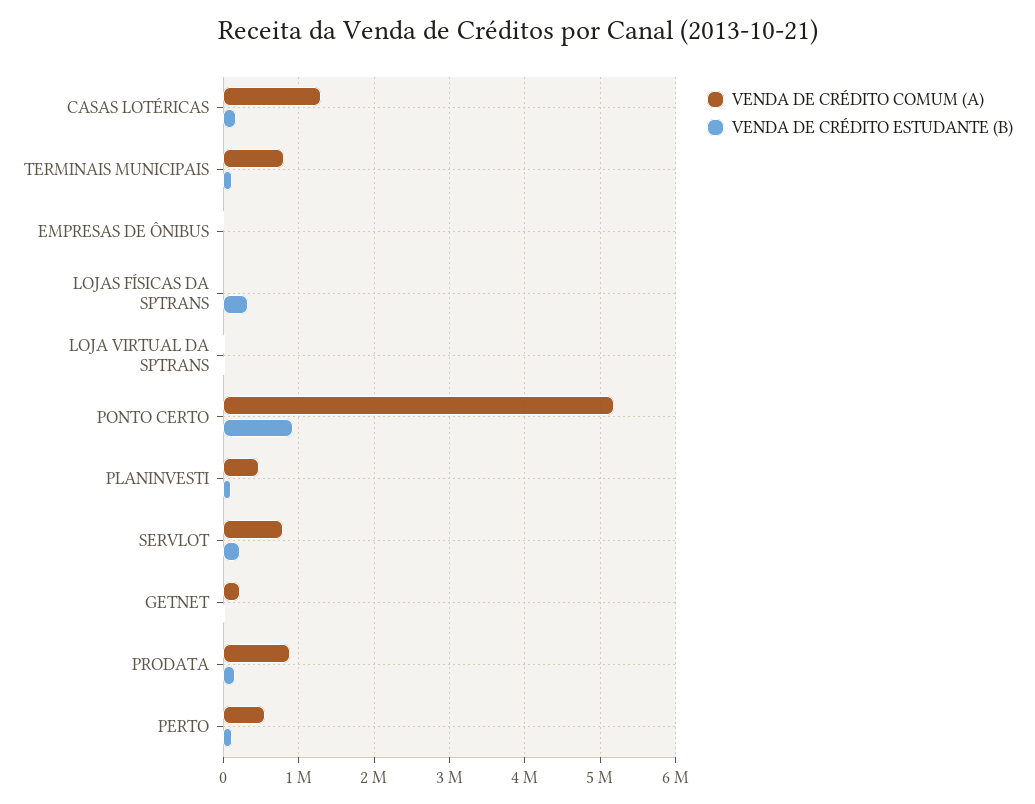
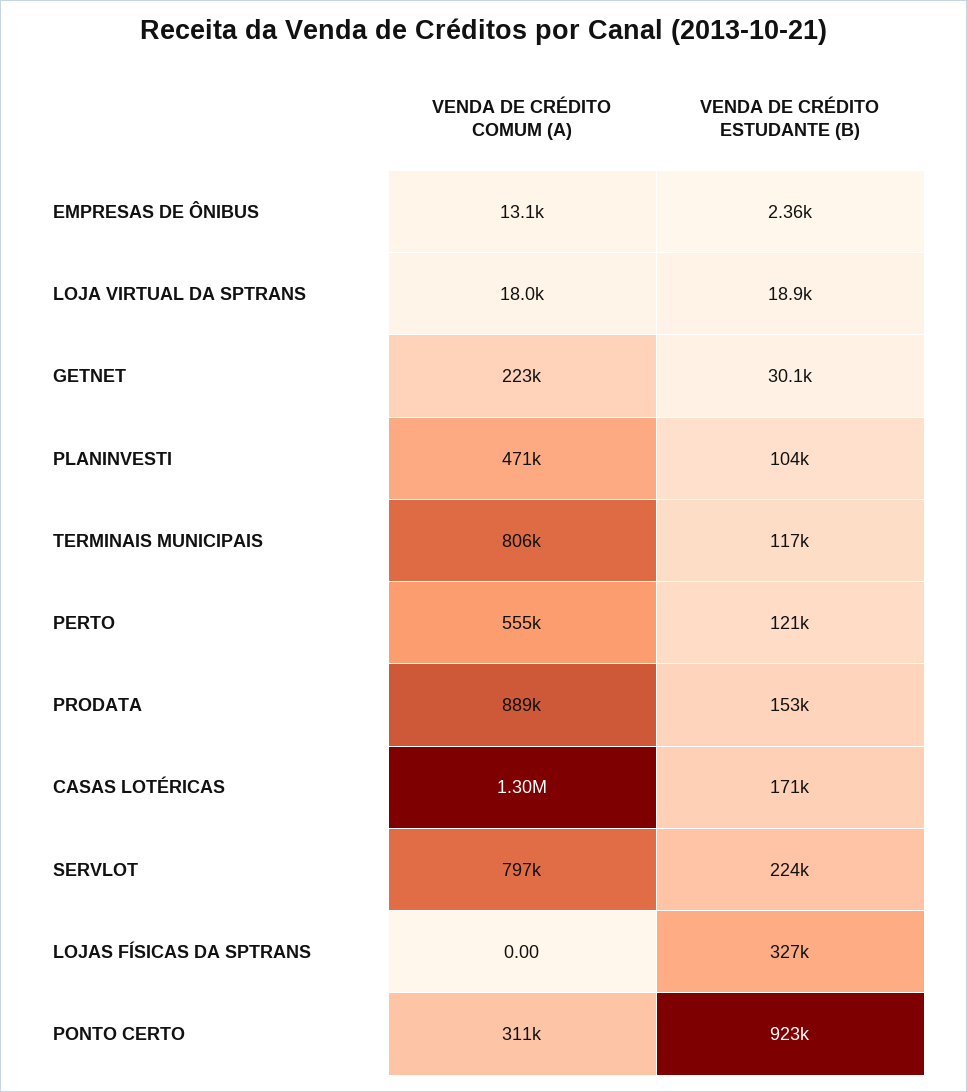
  {
    "VENDA DE CRÉDITO COMUM (A)": {
      "CASAS LOTÉRICAS": 1300000,
      "TERMINAIS MUNICIPAIS": 806000,
      "EMPRESAS DE ÔNIBUS": 13100,
      "LOJAS FÍSICAS DA SPTRANS": 0,
      "LOJA VIRTUAL DA SPTRANS": 18000,
-     "PONTO CERTO": 5200000,
+     "PONTO CERTO": 311000,
      "PLANINVESTI": 471000,
      "SERVLOT": 797000,
      "GETNET": 223000,
      "PRODATA": 889000,
      "PERTO": 555000
    },
    "VENDA DE CRÉDITO ESTUDANTE (B)": {
      "CASAS LOTÉRICAS": 171000,
      "TERMINAIS MUNICIPAIS": 117000,
      "EMPRESAS DE ÔNIBUS": 2360,
      "LOJAS FÍSICAS DA SPTRANS": 327000,
      "LOJA VIRTUAL DA SPTRANS": 18900,
      "PONTO CERTO": 923000,
      "PLANINVESTI": 104000,
      "SERVLOT": 224000,
      "GETNET": 30100,
      "PRODATA": 153000,
      "PERTO": 121000
    }
  }

